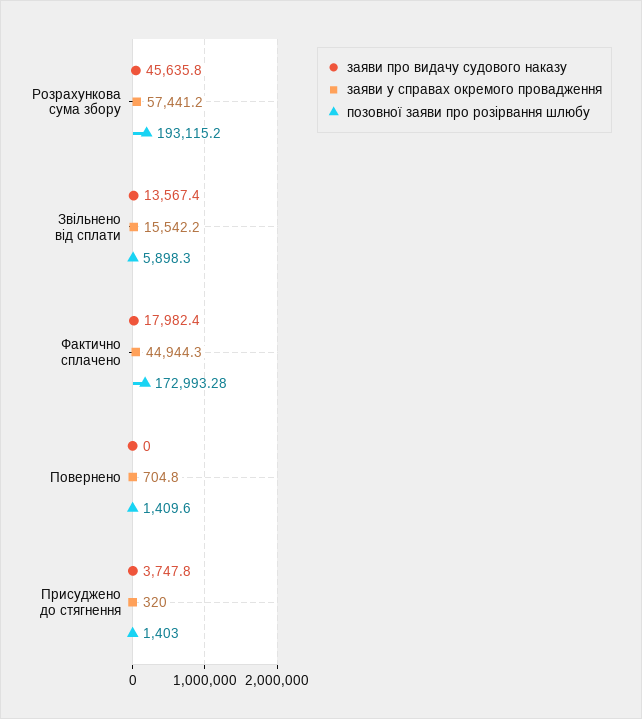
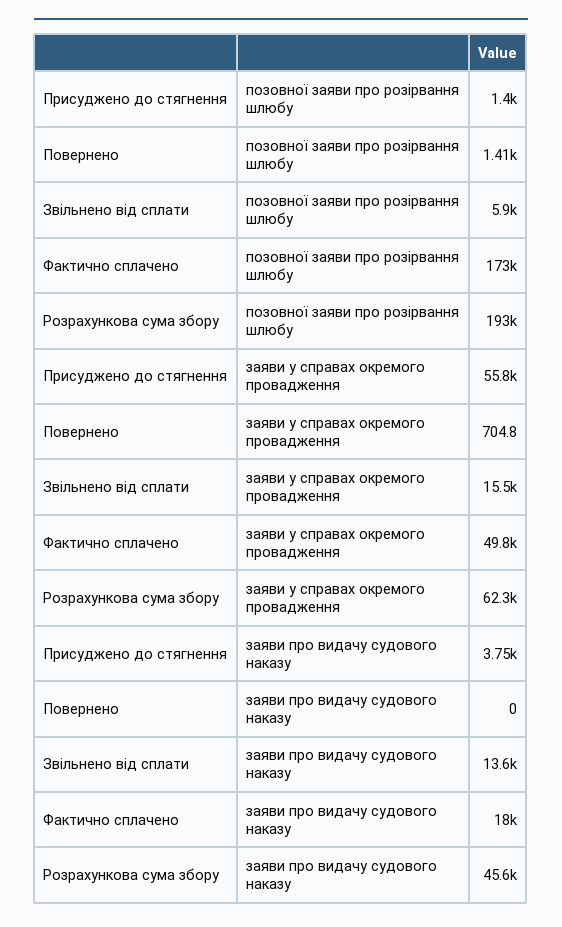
  {
    "заяви про видачу судового наказу": {
      "Розрахункова сума збору": 45635.8,
      "Звільнено від сплати": 13567.4,
      "Фактично сплачено": 17982.4,
      "Повернено": 0,
      "Присуджено до стягнення": 3747.8
    },
    "заяви у справах окремого провадження": {
-     "Розрахункова сума збору": 57441.2,
+     "Розрахункова сума збору": 62300,
      "Звільнено від сплати": 15542.2,
-     "Фактично сплачено": 44944.3,
+     "Фактично сплачено": 49800,
      "Повернено": 704.8,
-     "Присуджено до стягнення": 320
+     "Присуджено до стягнення": 55800
    },
    "позовної заяви про розірвання шлюбу": {
      "Розрахункова сума збору": 193115.2,
      "Звільнено від сплати": 5898.3,
      "Фактично сплачено": 172993.28,
      "Повернено": 1409.6,
      "Присуджено до стягнення": 1403
    }
  }

